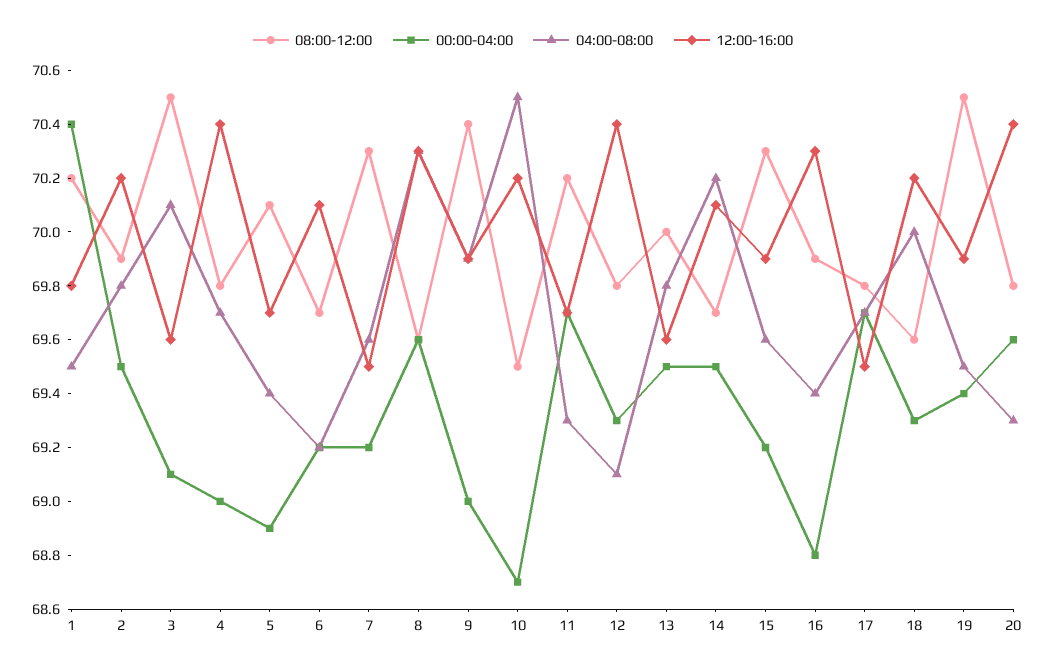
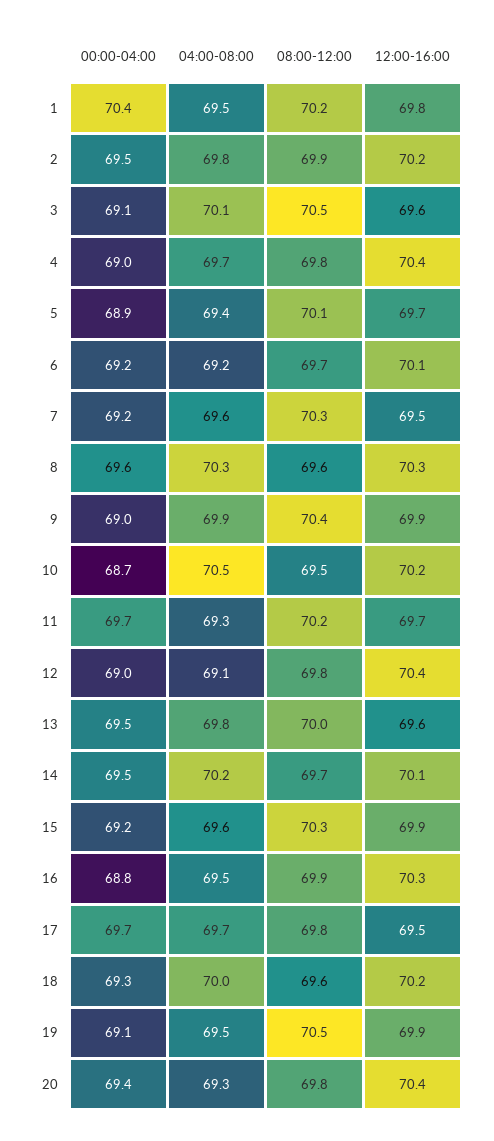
  {
    "08:00-12:00": {
      "1": 70.2,
      "2": 69.9,
      "3": 70.5,
      "4": 69.8,
      "5": 70.1,
      "6": 69.7,
      "7": 70.3,
      "8": 69.6,
      "9": 70.4,
      "10": 69.5,
      "11": 70.2,
      "12": 69.8,
      "13": 70,
      "14": 69.7,
      "15": 70.3,
      "16": 69.9,
      "17": 69.8,
      "18": 69.6,
      "19": 70.5,
      "20": 69.8
    },
    "00:00-04:00": {
      "1": 70.4,
      "2": 69.5,
      "3": 69.1,
      "4": 69,
      "5": 68.9,
      "6": 69.2,
      "7": 69.2,
      "8": 69.6,
      "9": 69,
      "10": 68.7,
      "11": 69.7,
-     "12": 69.3,
+     "12": 69,
      "13": 69.5,
      "14": 69.5,
      "15": 69.2,
      "16": 68.8,
      "17": 69.7,
      "18": 69.3,
-     "19": 69.4,
+     "19": 69.1,
-     "20": 69.6
+     "20": 69.4
    },
    "04:00-08:00": {
      "1": 69.5,
      "2": 69.8,
      "3": 70.1,
      "4": 69.7,
      "5": 69.4,
      "6": 69.2,
      "7": 69.6,
      "8": 70.3,
      "9": 69.9,
      "10": 70.5,
      "11": 69.3,
      "12": 69.1,
      "13": 69.8,
      "14": 70.2,
      "15": 69.6,
-     "16": 69.4,
+     "16": 69.5,
      "17": 69.7,
      "18": 70,
      "19": 69.5,
      "20": 69.3
    },
    "12:00-16:00": {
      "1": 69.8,
      "2": 70.2,
      "3": 69.6,
      "4": 70.4,
      "5": 69.7,
      "6": 70.1,
      "7": 69.5,
      "8": 70.3,
      "9": 69.9,
      "10": 70.2,
      "11": 69.7,
      "12": 70.4,
      "13": 69.6,
      "14": 70.1,
      "15": 69.9,
      "16": 70.3,
      "17": 69.5,
      "18": 70.2,
      "19": 69.9,
      "20": 70.4
    }
  }

